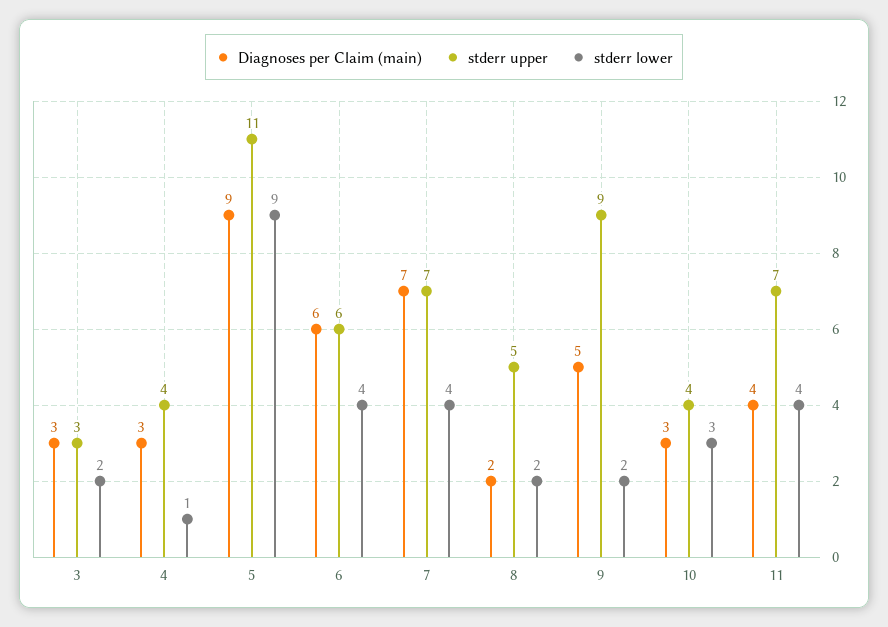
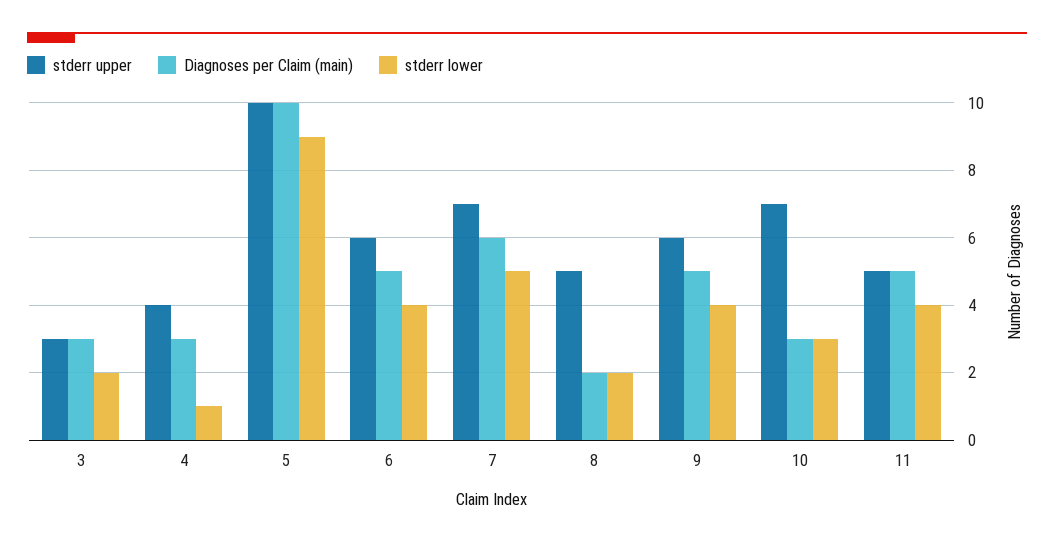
  {
    "Diagnoses per Claim (main)": {
      "3": 3,
      "4": 3,
-     "5": 9,
+     "5": 10,
-     "6": 6,
+     "6": 5,
-     "7": 7,
+     "7": 6,
      "8": 2,
      "9": 5,
      "10": 3,
-     "11": 4
+     "11": 5
    },
    "stderr upper": {
      "3": 3,
      "4": 4,
-     "5": 11,
+     "5": 10,
      "6": 6,
      "7": 7,
      "8": 5,
-     "9": 9,
+     "9": 6,
-     "10": 4,
+     "10": 7,
-     "11": 7
+     "11": 5
    },
    "stderr lower": {
      "3": 2,
      "4": 1,
      "5": 9,
      "6": 4,
-     "7": 4,
+     "7": 5,
      "8": 2,
-     "9": 2,
+     "9": 4,
      "10": 3,
      "11": 4
    }
  }

